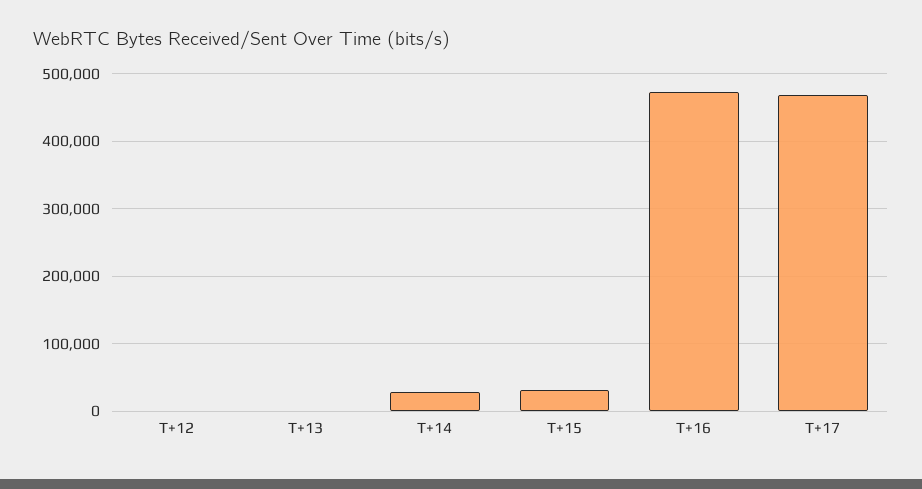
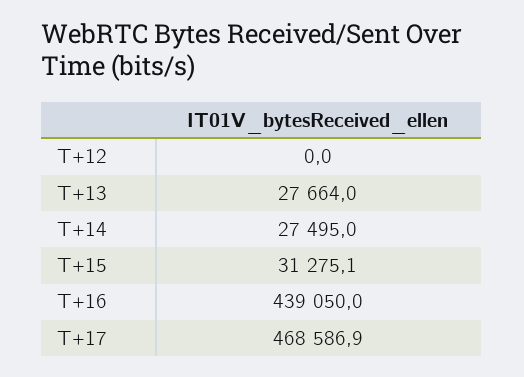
  {
    "T+12": 0,
-   "T+13": 0,
+   "T+13": 27664,
    "T+14": 27495,
    "T+15": 31275.1,
-   "T+16": 470000,
+   "T+16": 439050,
    "T+17": 468586.9
  }

